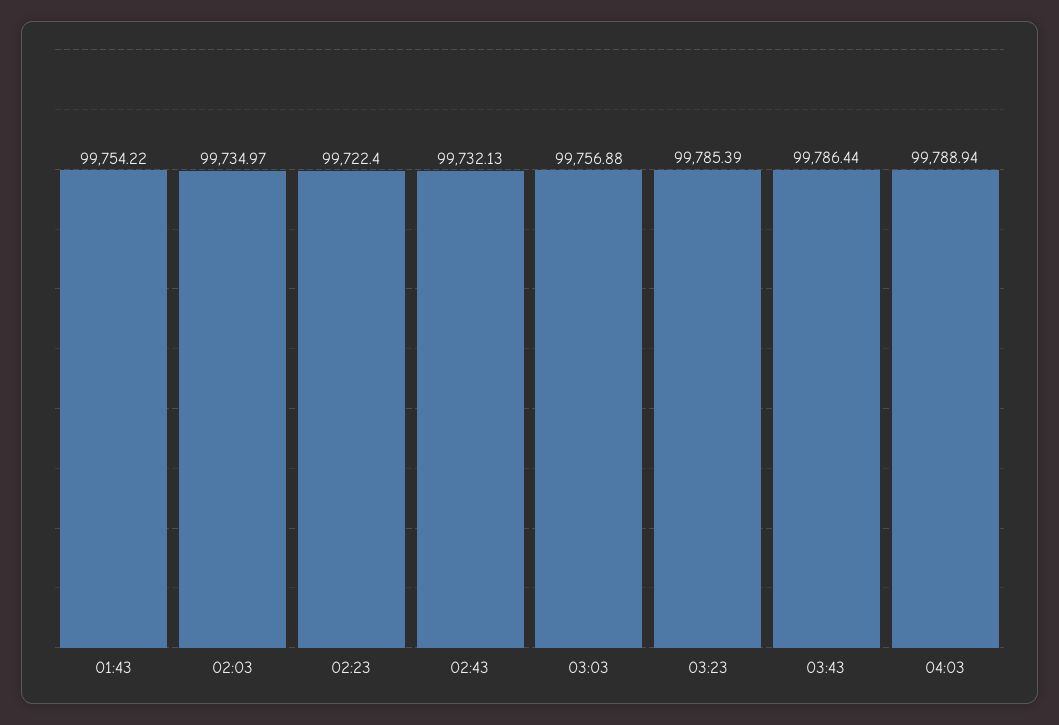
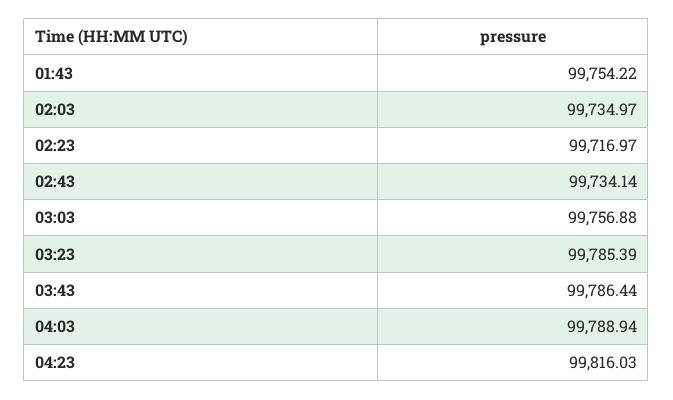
  {
    "01:43": 99754.22,
    "02:03": 99734.97,
-   "02:23": 99722.4,
+   "02:23": 99716.97,
-   "02:43": 99732.13,
+   "02:43": 99734.14,
    "03:03": 99756.88,
    "03:23": 99785.39,
    "03:43": 99786.44,
-   "04:03": 99788.94
+   "04:03": 99788.94,
+   "04:23": 99816.03
  }

